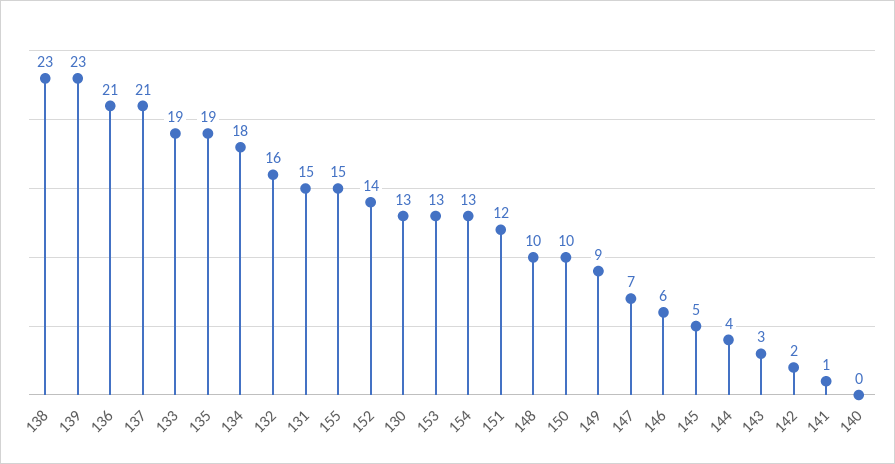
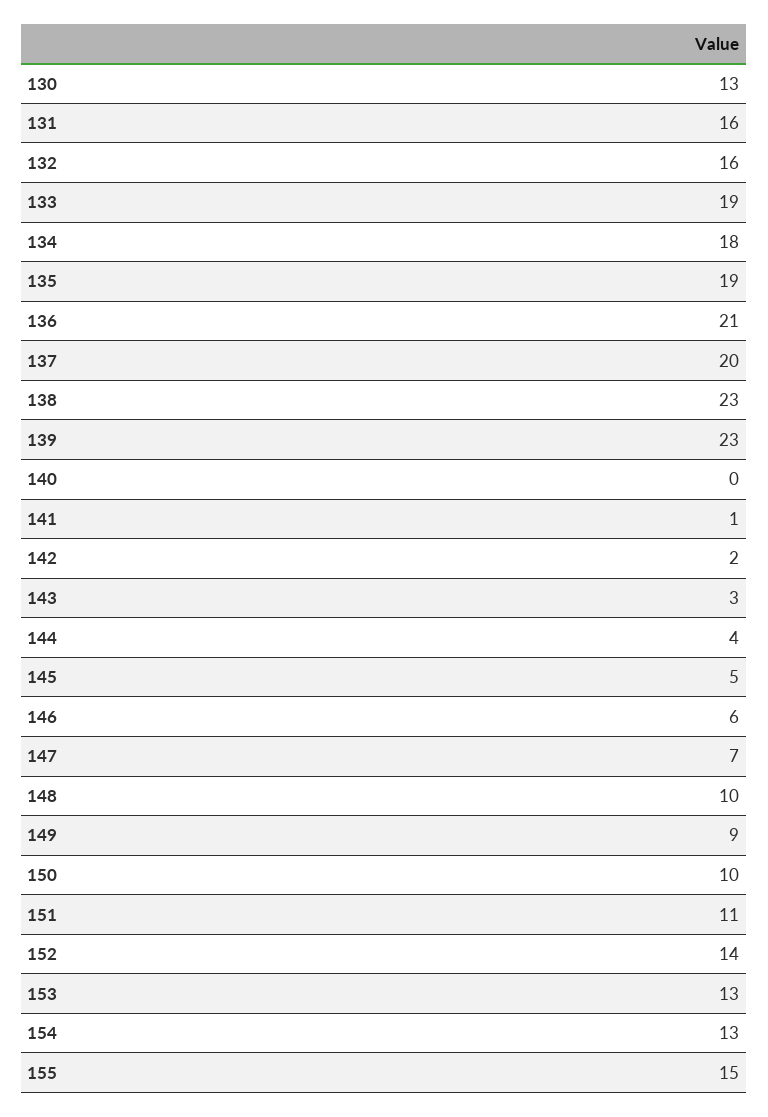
  {
    "138": 23,
    "139": 23,
    "136": 21,
-   "137": 21,
+   "137": 20,
    "133": 19,
    "135": 19,
    "134": 18,
    "132": 16,
-   "131": 15,
+   "131": 16,
    "155": 15,
    "152": 14,
    "130": 13,
    "153": 13,
    "154": 13,
-   "151": 12,
+   "151": 11,
    "148": 10,
    "150": 10,
    "149": 9,
    "147": 7,
    "146": 6,
    "145": 5,
    "144": 4,
    "143": 3,
    "142": 2,
    "141": 1,
    "140": 0
  }

